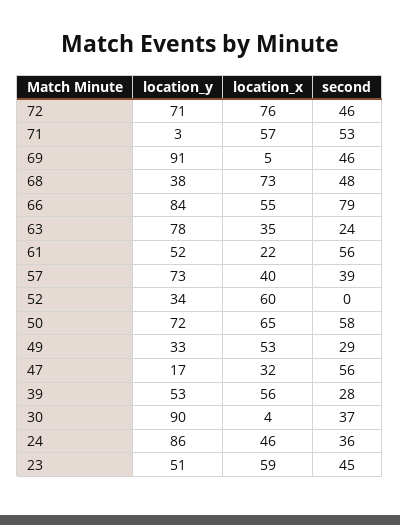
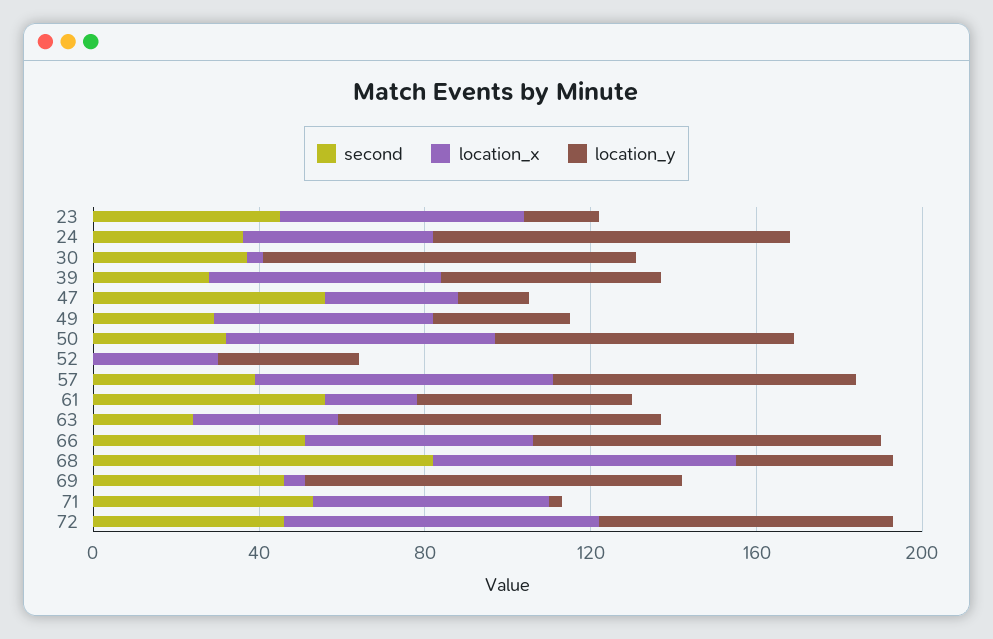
  {
    "location_y": {
      "72": 71,
      "71": 3,
      "69": 91,
      "68": 38,
      "66": 84,
      "63": 78,
      "61": 52,
      "57": 73,
      "52": 34,
      "50": 72,
      "49": 33,
      "47": 17,
      "39": 53,
      "30": 90,
      "24": 86,
-     "23": 51
+     "23": 20
    },
    "location_x": {
      "72": 76,
      "71": 57,
      "69": 5,
      "68": 73,
      "66": 55,
      "63": 35,
      "61": 22,
-     "57": 40,
+     "57": 70,
-     "52": 60,
+     "52": 30,
      "50": 65,
      "49": 53,
      "47": 32,
      "39": 56,
      "30": 4,
      "24": 46,
      "23": 59
    },
    "second": {
      "72": 46,
      "71": 53,
      "69": 46,
-     "68": 48,
+     "68": 80,
-     "66": 79,
+     "66": 50,
      "63": 24,
      "61": 56,
      "57": 39,
      "52": 0,
-     "50": 58,
+     "50": 30,
      "49": 29,
      "47": 56,
      "39": 28,
      "30": 37,
      "24": 36,
      "23": 45
    }
  }

